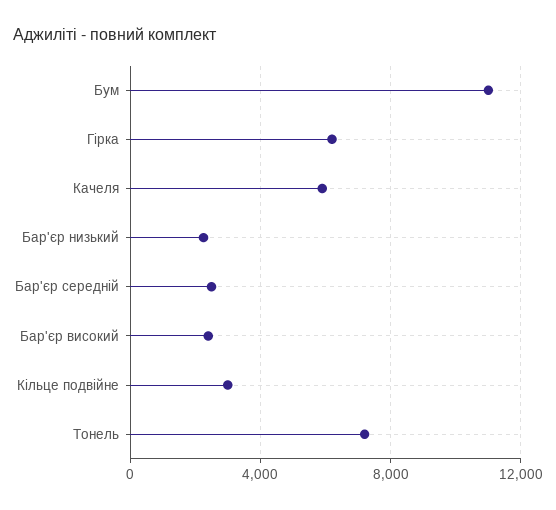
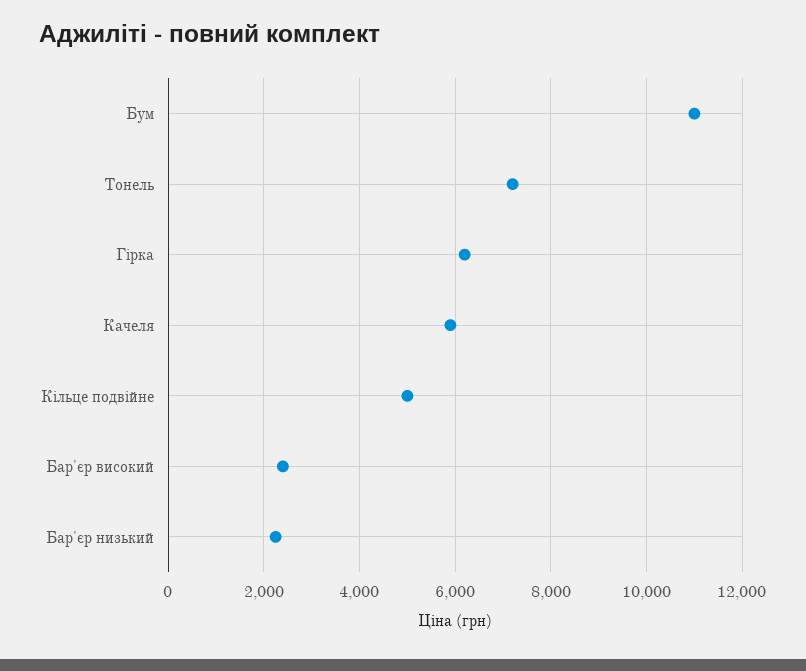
  {
    "Бум": 11000,
    "Гірка": 6200,
    "Качеля": 6000,
    "Бар'єр низький": 2200,
-   "Бар'єр середній": 2500,
    "Бар'єр високий": 2400,
-   "Кільце подвійне": 3000,
+   "Кільце подвійне": 5000,
    "Тонель": 7200
  }

